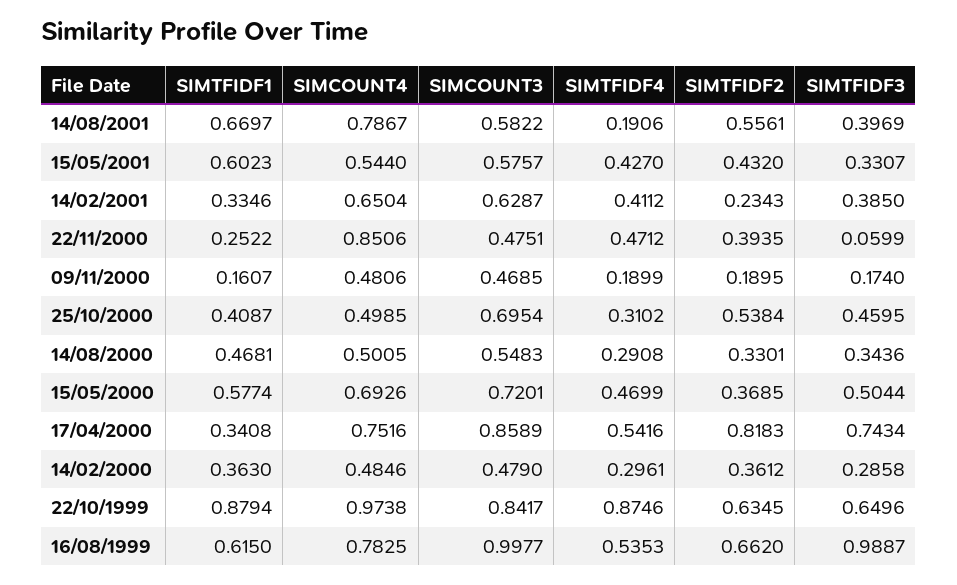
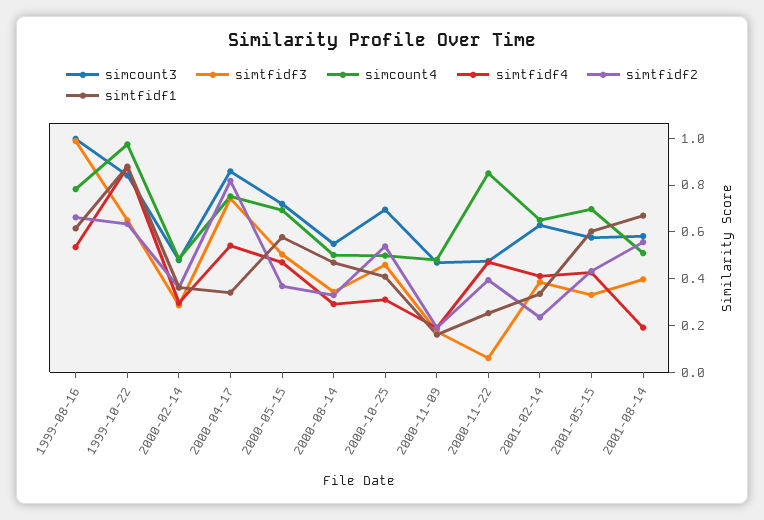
  {
    "SIMTFIDF1": {
      "14/08/2001": 0.6697,
      "15/05/2001": 0.6023,
      "14/02/2001": 0.3346,
      "22/11/2000": 0.2522,
      "09/11/2000": 0.1607,
      "25/10/2000": 0.4087,
      "14/08/2000": 0.4681,
      "15/05/2000": 0.5774,
      "17/04/2000": 0.3408,
      "14/02/2000": 0.363,
      "22/10/1999": 0.8794,
      "16/08/1999": 0.615
    },
    "SIMCOUNT4": {
-     "14/08/2001": 0.7867,
+     "14/08/2001": 0.5,
-     "15/05/2001": 0.544,
+     "15/05/2001": 0.7,
      "14/02/2001": 0.6504,
      "22/11/2000": 0.8506,
      "09/11/2000": 0.4806,
      "25/10/2000": 0.4985,
      "14/08/2000": 0.5005,
      "15/05/2000": 0.6926,
      "17/04/2000": 0.7516,
      "14/02/2000": 0.4846,
      "22/10/1999": 0.9738,
      "16/08/1999": 0.7825
    },
    "SIMCOUNT3": {
      "14/08/2001": 0.5822,
      "15/05/2001": 0.5757,
      "14/02/2001": 0.6287,
      "22/11/2000": 0.4751,
      "09/11/2000": 0.4685,
      "25/10/2000": 0.6954,
      "14/08/2000": 0.5483,
      "15/05/2000": 0.7201,
      "17/04/2000": 0.8589,
      "14/02/2000": 0.479,
      "22/10/1999": 0.8417,
      "16/08/1999": 0.9977
    },
    "SIMTFIDF4": {
      "14/08/2001": 0.1906,
      "15/05/2001": 0.427,
      "14/02/2001": 0.4112,
      "22/11/2000": 0.4712,
      "09/11/2000": 0.1899,
      "25/10/2000": 0.3102,
      "14/08/2000": 0.2908,
      "15/05/2000": 0.4699,
      "17/04/2000": 0.5416,
      "14/02/2000": 0.2961,
      "22/10/1999": 0.8746,
      "16/08/1999": 0.5353
    },
    "SIMTFIDF2": {
      "14/08/2001": 0.5561,
      "15/05/2001": 0.432,
      "14/02/2001": 0.2343,
      "22/11/2000": 0.3935,
      "09/11/2000": 0.1895,
      "25/10/2000": 0.5384,
      "14/08/2000": 0.3301,
      "15/05/2000": 0.3685,
      "17/04/2000": 0.8183,
      "14/02/2000": 0.3612,
      "22/10/1999": 0.6345,
      "16/08/1999": 0.662
    },
    "SIMTFIDF3": {
      "14/08/2001": 0.3969,
      "15/05/2001": 0.3307,
      "14/02/2001": 0.385,
      "22/11/2000": 0.0599,
      "09/11/2000": 0.174,
      "25/10/2000": 0.4595,
      "14/08/2000": 0.3436,
      "15/05/2000": 0.5044,
      "17/04/2000": 0.7434,
      "14/02/2000": 0.2858,
      "22/10/1999": 0.6496,
      "16/08/1999": 0.9887
    }
  }

